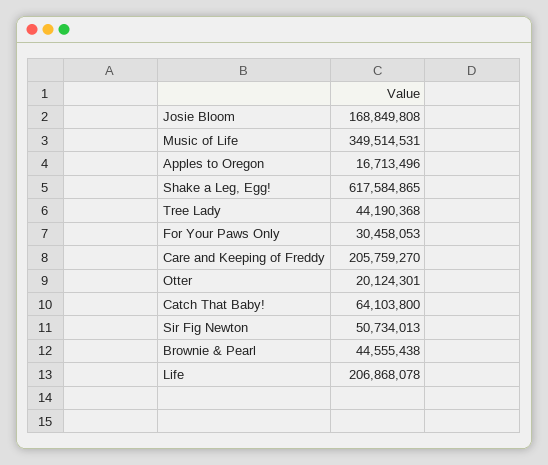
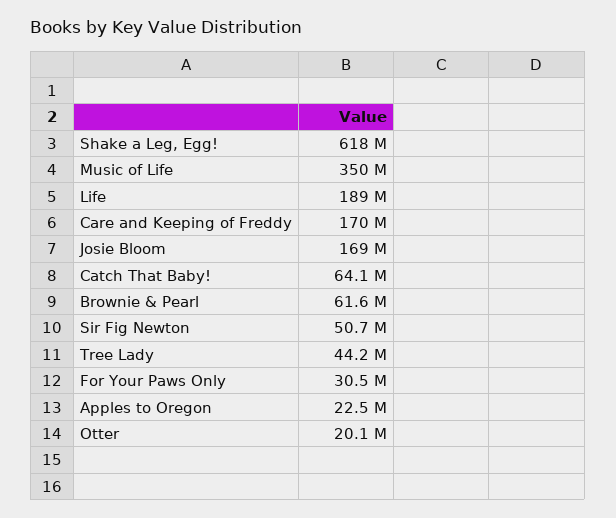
  {
    "Josie Bloom": 168849808,
    "Music of Life": 349514531,
-   "Apples to Oregon": 16713496,
+   "Apples to Oregon": 22500000,
    "Shake a Leg, Egg!": 617584865,
    "Tree Lady": 44190368,
    "For Your Paws Only": 30458053,
-   "Care and Keeping of Freddy": 205759270,
+   "Care and Keeping of Freddy": 170000000,
    "Otter": 20124301,
    "Catch That Baby!": 64103800,
    "Sir Fig Newton": 50734013,
-   "Brownie & Pearl": 44555438,
+   "Brownie & Pearl": 61600000,
-   "Life": 206868078
+   "Life": 189000000
  }

